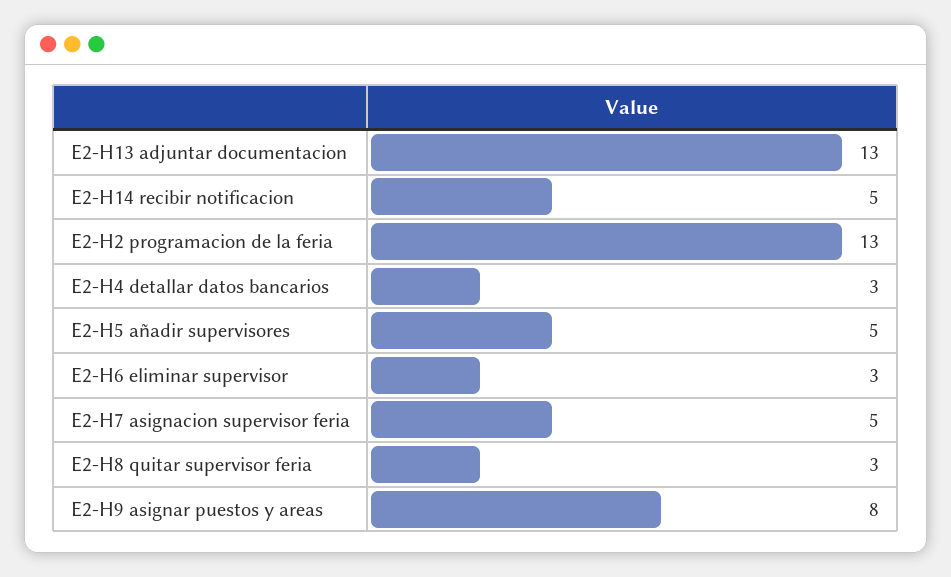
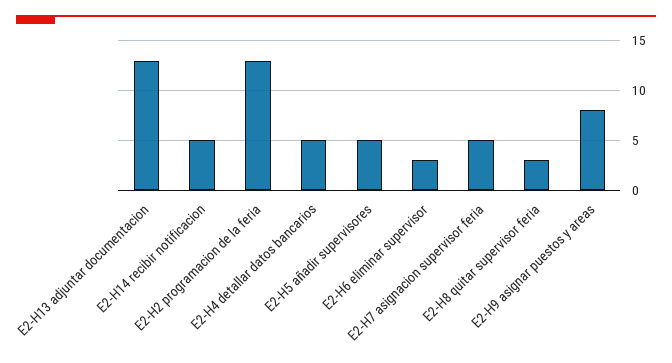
  {
    "E2-H13 adjuntar documentacion": 13,
    "E2-H14 recibir notificacion": 5,
    "E2-H2 programacion de la feria": 13,
-   "E2-H4 detallar datos bancarios": 3,
+   "E2-H4 detallar datos bancarios": 5,
    "E2-H5 añadir supervisores": 5,
    "E2-H6 eliminar supervisor": 3,
    "E2-H7 asignacion supervisor feria": 5,
    "E2-H8 quitar supervisor feria": 3,
    "E2-H9 asignar puestos y areas": 8
  }

